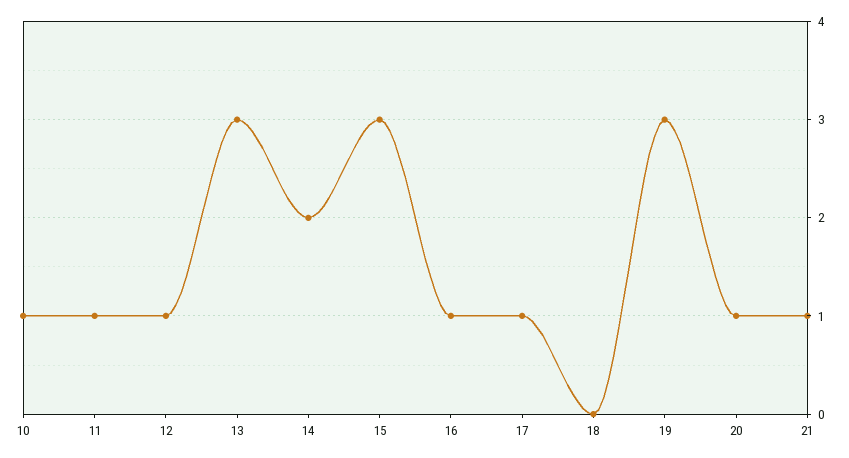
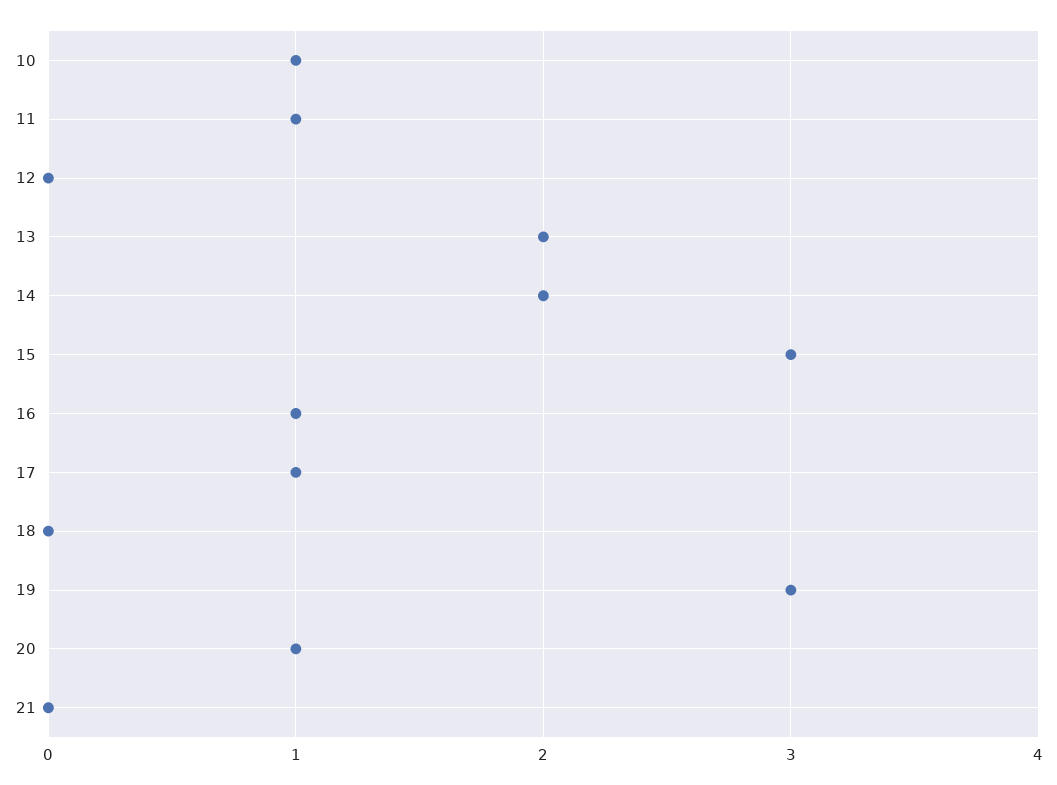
  {
    "10": 1,
    "11": 1,
-   "12": 1,
+   "12": 0,
-   "13": 3,
+   "13": 2,
    "14": 2,
    "15": 3,
    "16": 1,
    "17": 1,
    "18": 0,
    "19": 3,
    "20": 1,
-   "21": 1
+   "21": 0
  }

